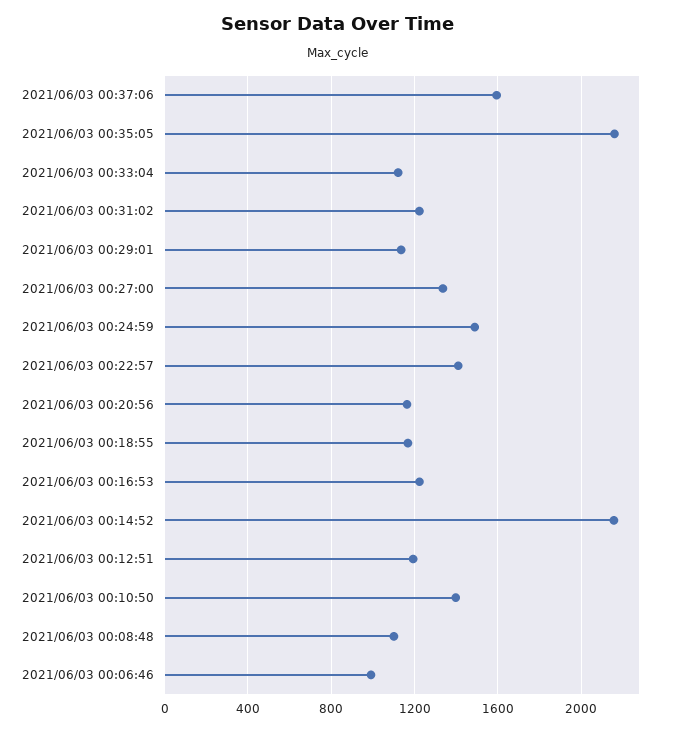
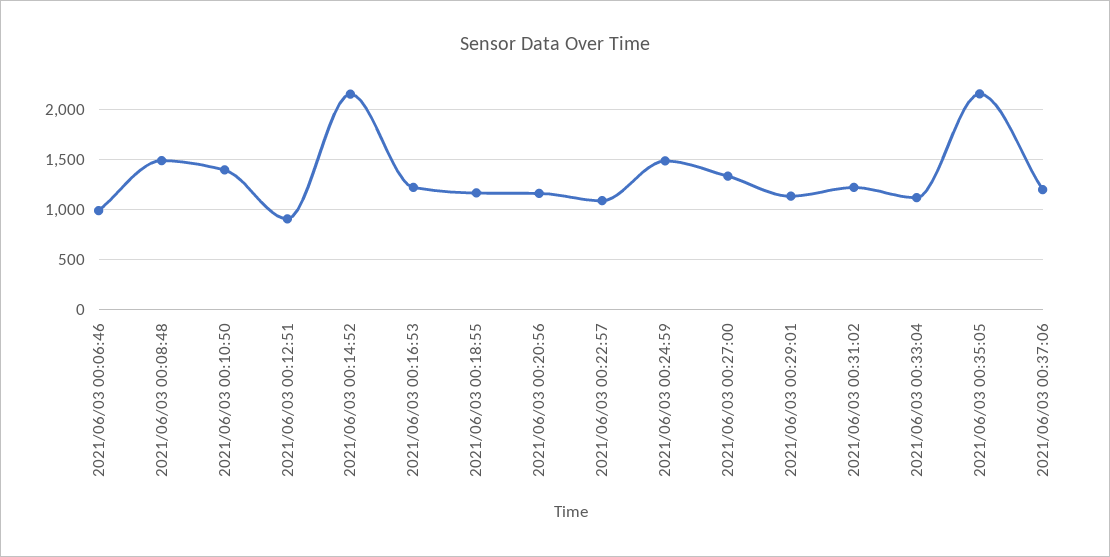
  {
-   "2021/06/03 00:37:06": 1600,
+   "2021/06/03 00:37:06": 1200,
    "2021/06/03 00:35:05": 2150,
    "2021/06/03 00:33:04": 1100,
    "2021/06/03 00:31:02": 1200,
    "2021/06/03 00:29:01": 1150,
    "2021/06/03 00:27:00": 1350,
    "2021/06/03 00:24:59": 1500,
-   "2021/06/03 00:22:57": 1400,
+   "2021/06/03 00:22:57": 1100,
    "2021/06/03 00:20:56": 1150,
    "2021/06/03 00:18:55": 1150,
    "2021/06/03 00:16:53": 1200,
    "2021/06/03 00:14:52": 2150,
-   "2021/06/03 00:12:51": 1200,
+   "2021/06/03 00:12:51": 900,
    "2021/06/03 00:10:50": 1400,
-   "2021/06/03 00:08:48": 1100,
+   "2021/06/03 00:08:48": 1500,
    "2021/06/03 00:06:46": 1000
  }

